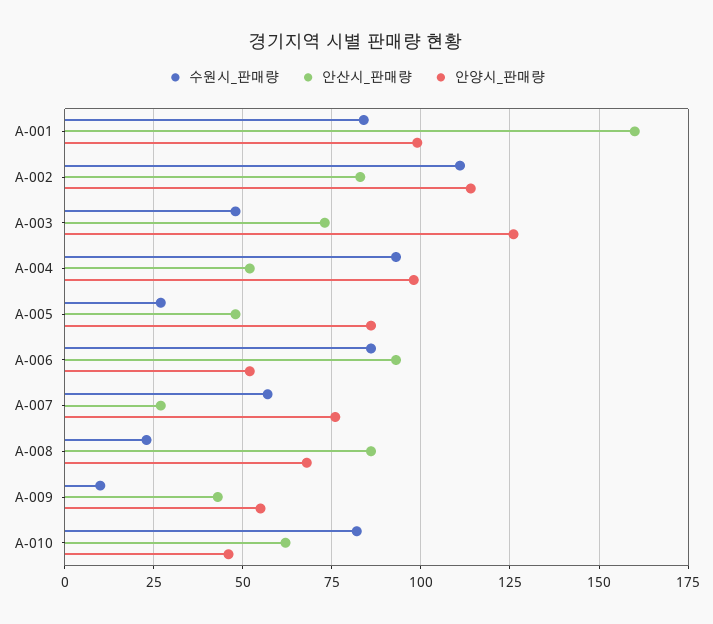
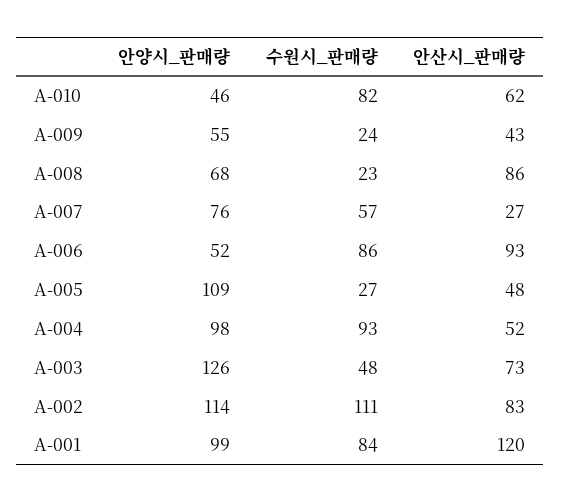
  {
    "수원시_판매량": {
      "A-001": 84,
      "A-002": 111,
      "A-003": 48,
      "A-004": 93,
      "A-005": 27,
      "A-006": 86,
      "A-007": 57,
      "A-008": 23,
-     "A-009": 10,
+     "A-009": 24,
      "A-010": 82
    },
    "안산시_판매량": {
-     "A-001": 160,
+     "A-001": 120,
      "A-002": 83,
      "A-003": 73,
      "A-004": 52,
      "A-005": 48,
      "A-006": 93,
      "A-007": 27,
      "A-008": 86,
      "A-009": 43,
      "A-010": 62
    },
    "안양시_판매량": {
      "A-001": 99,
      "A-002": 114,
      "A-003": 126,
      "A-004": 98,
-     "A-005": 85,
+     "A-005": 109,
      "A-006": 52,
      "A-007": 76,
      "A-008": 68,
      "A-009": 55,
      "A-010": 46
    }
  }

